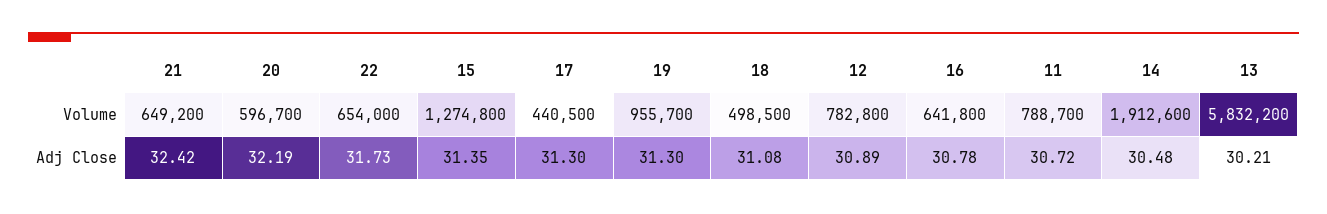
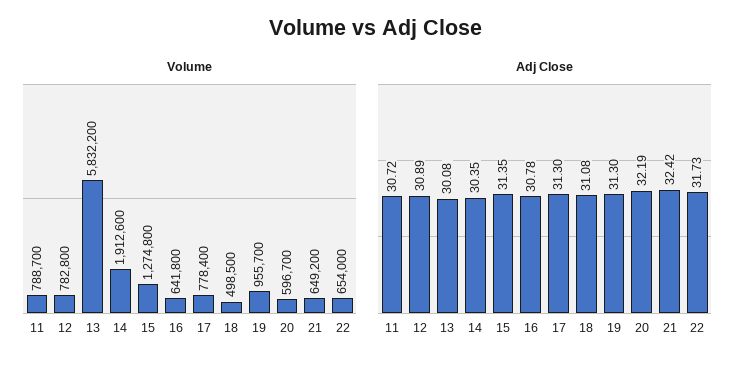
  {
    "Volume": {
      "21": 649200,
      "20": 596700,
      "22": 654000,
      "15": 1274800,
-     "17": 440500,
+     "17": 778400,
      "19": 955700,
      "18": 498500,
      "12": 782800,
      "16": 641800,
      "11": 788700,
      "14": 1912600,
      "13": 5832200
    },
    "Adj Close": {
      "21": 32.42,
      "20": 32.19,
      "22": 31.73,
      "15": 31.35,
      "17": 31.3,
      "19": 31.3,
      "18": 31.08,
      "12": 30.89,
      "16": 30.78,
      "11": 30.72,
-     "14": 30.48,
+     "14": 30.35,
-     "13": 30.21
+     "13": 30.08
    }
  }

